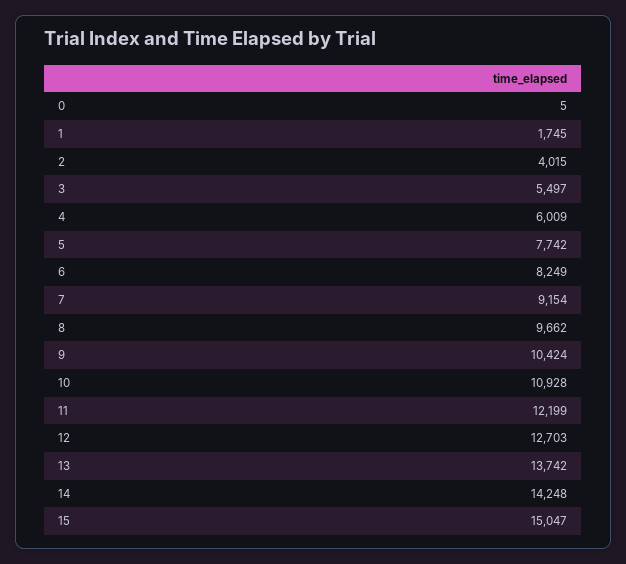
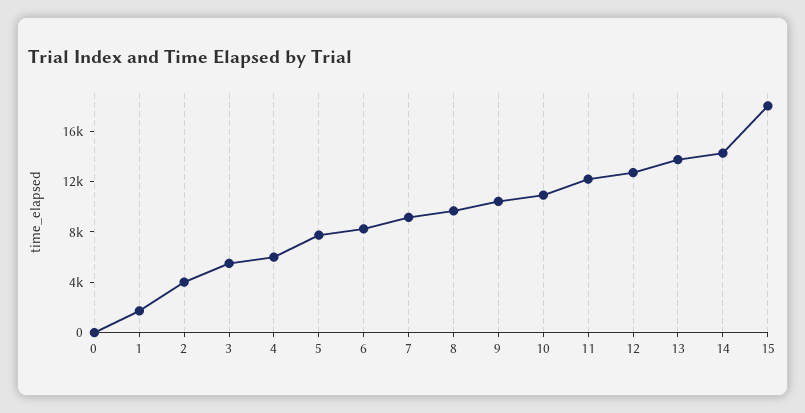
  {
    "0": 5,
    "1": 1745,
    "2": 4015,
    "3": 5497,
    "4": 6009,
    "5": 7742,
    "6": 8249,
    "7": 9154,
    "8": 9662,
    "9": 10424,
    "10": 10928,
    "11": 12199,
    "12": 12703,
    "13": 13742,
    "14": 14248,
-   "15": 15047
+   "15": 18000
  }

